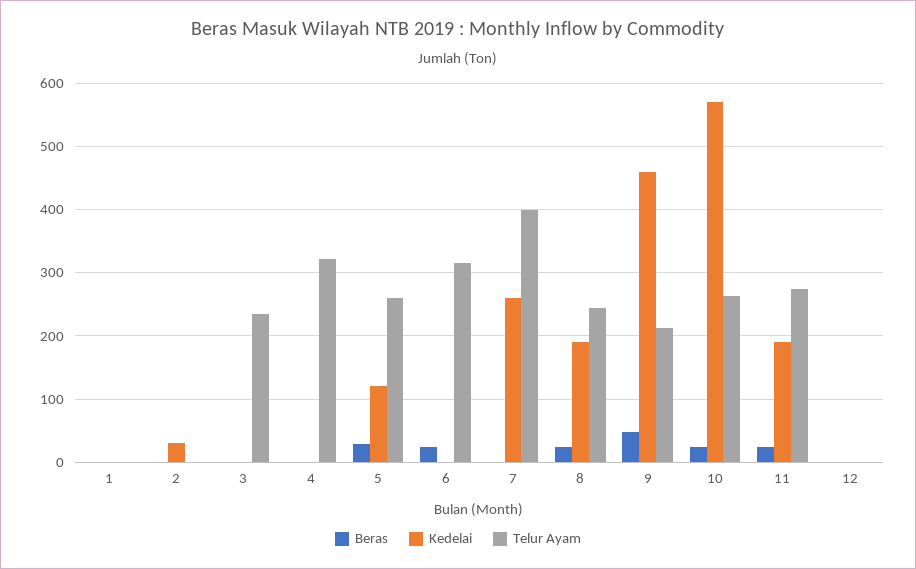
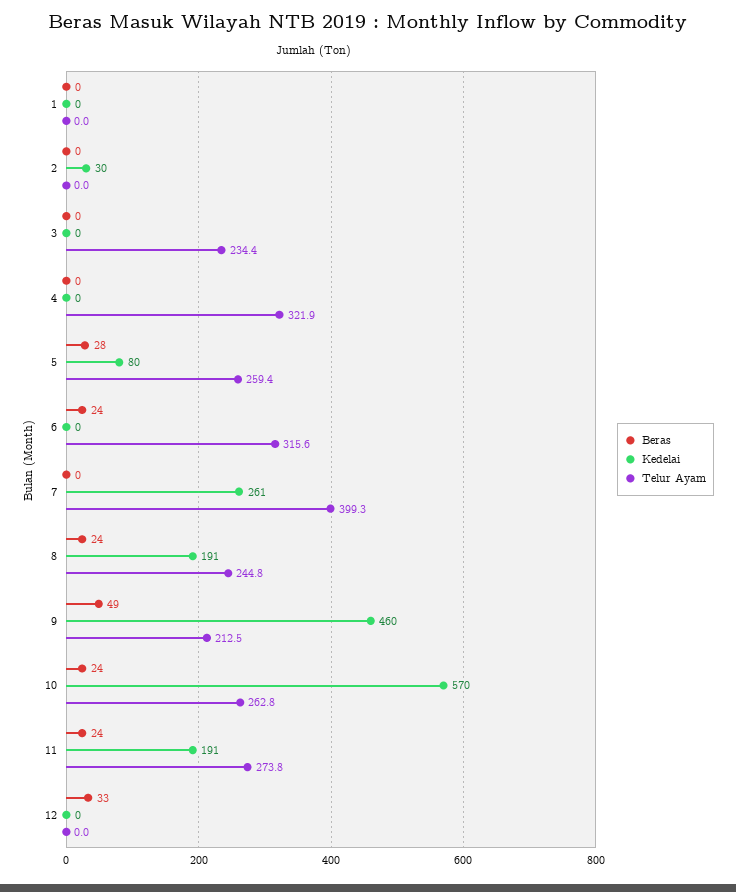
  {
    "Beras": {
      "1": 0,
      "2": 0,
      "3": 0,
      "4": 0,
      "5": 28,
      "6": 24,
      "7": 0,
      "8": 24,
      "9": 49,
      "10": 24,
      "11": 24,
-     "12": 0
+     "12": 33
    },
    "Kedelai": {
      "1": 0,
      "2": 30,
      "3": 0,
      "4": 0,
-     "5": 120,
+     "5": 80,
      "6": 0,
      "7": 261,
      "8": 191,
      "9": 460,
      "10": 570,
      "11": 191,
      "12": 0
    },
    "Telur Ayam": {
      "1": 0,
      "2": 0,
      "3": 234.4,
      "4": 321.9,
      "5": 259.4,
      "6": 315.6,
      "7": 399.3,
      "8": 244.8,
      "9": 212.5,
      "10": 262.8,
      "11": 273.8,
      "12": 0
    }
  }

